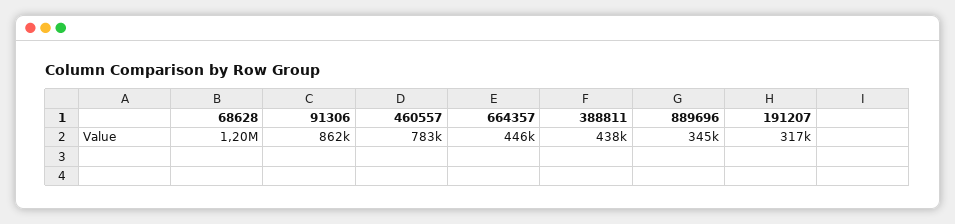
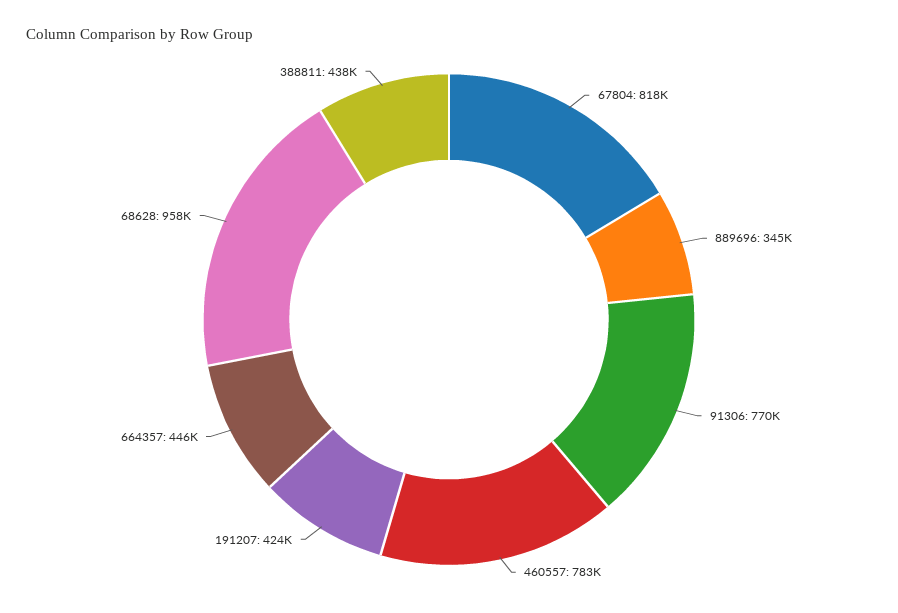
  {
-   "68628": 1200000,
+   "68628": 958000,
-   "91306": 862000,
+   "91306": 770000,
    "460557": 783000,
    "664357": 446000,
    "388811": 438000,
    "889696": 345000,
-   "191207": 317000
+   "191207": 424000,
+   "67804": 818000
  }

